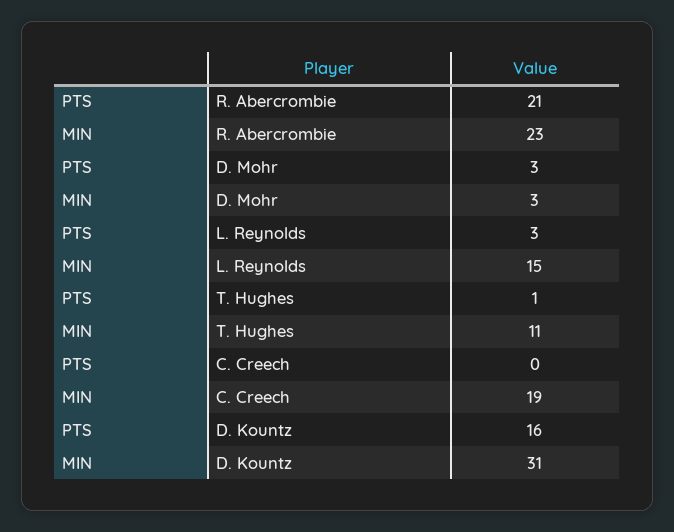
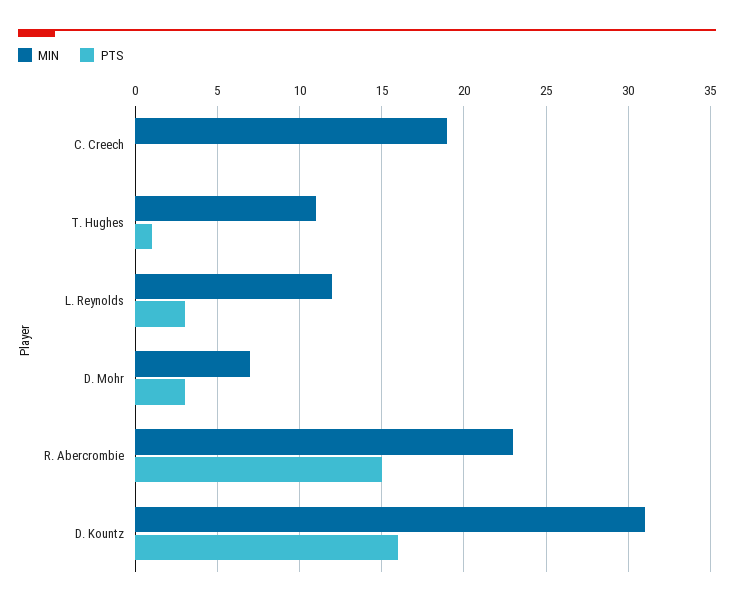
  {
    "PTS": {
-     "R. Abercrombie": 21,
+     "R. Abercrombie": 15,
      "D. Mohr": 3,
      "L. Reynolds": 3,
      "T. Hughes": 1,
      "C. Creech": 0,
      "D. Kountz": 16
    },
    "MIN": {
      "R. Abercrombie": 23,
-     "D. Mohr": 3,
+     "D. Mohr": 7,
-     "L. Reynolds": 15,
+     "L. Reynolds": 12,
      "T. Hughes": 11,
      "C. Creech": 19,
      "D. Kountz": 31
    }
  }

